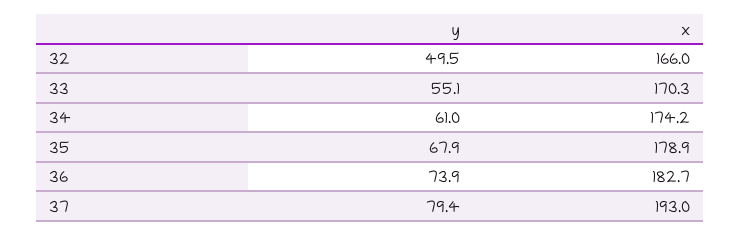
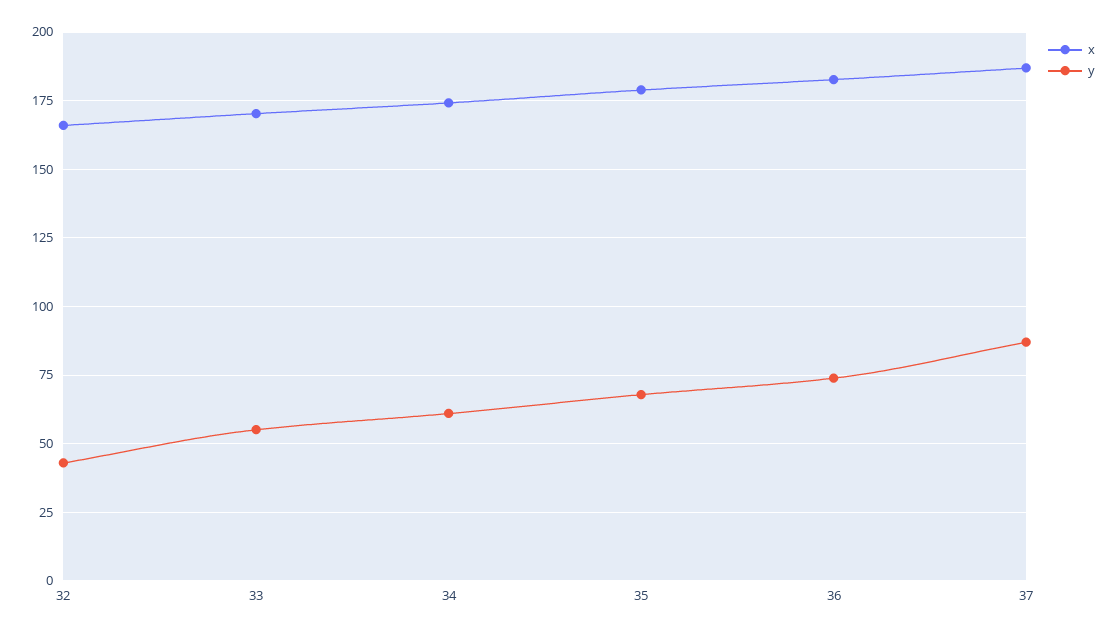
  {
    "y": {
-     "32": 49.5,
+     "32": 42.5,
      "33": 55.1,
      "34": 61,
      "35": 67.9,
      "36": 73.9,
-     "37": 79.4
+     "37": 87.5
    },
    "x": {
      "32": 166,
      "33": 170.3,
      "34": 174.2,
      "35": 178.9,
      "36": 182.7,
-     "37": 193
+     "37": 187.5
    }
  }

